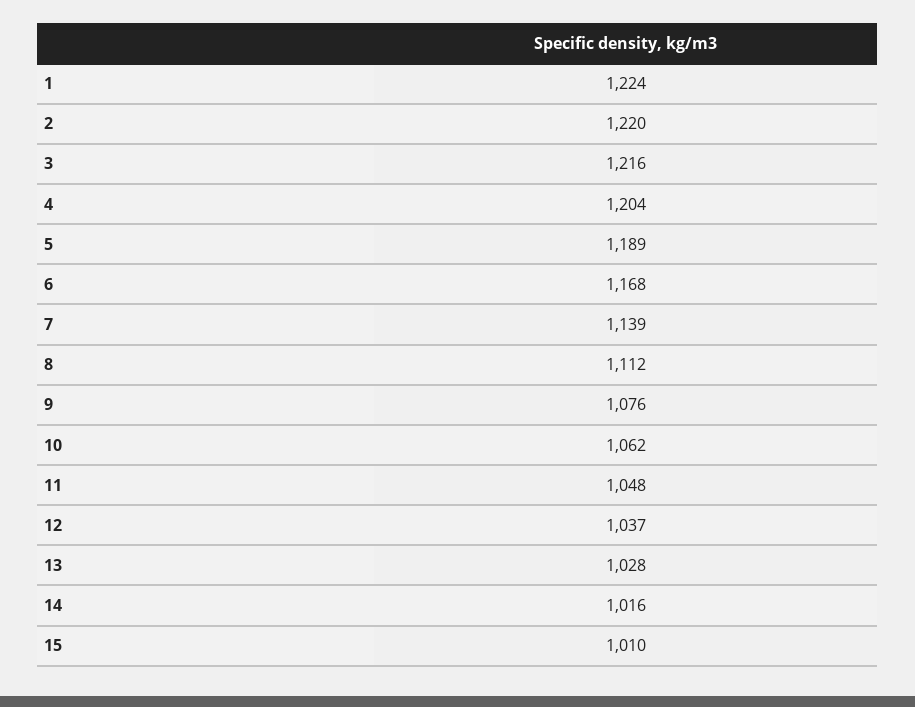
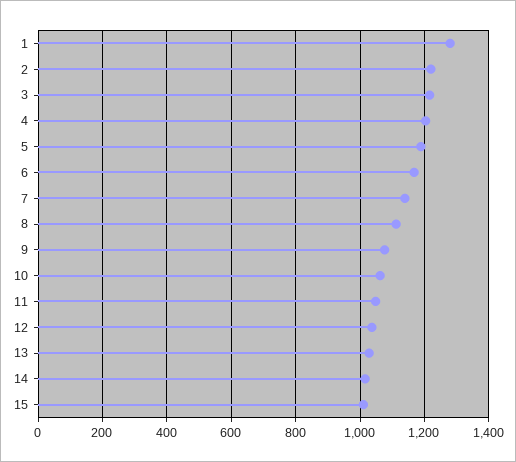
  {
-   "1": 1224,
+   "1": 1280,
    "2": 1220,
    "3": 1216,
    "4": 1204,
    "5": 1189,
    "6": 1168,
    "7": 1139,
    "8": 1112,
    "9": 1076,
    "10": 1062,
    "11": 1048,
    "12": 1037,
    "13": 1028,
    "14": 1016,
    "15": 1010
  }

